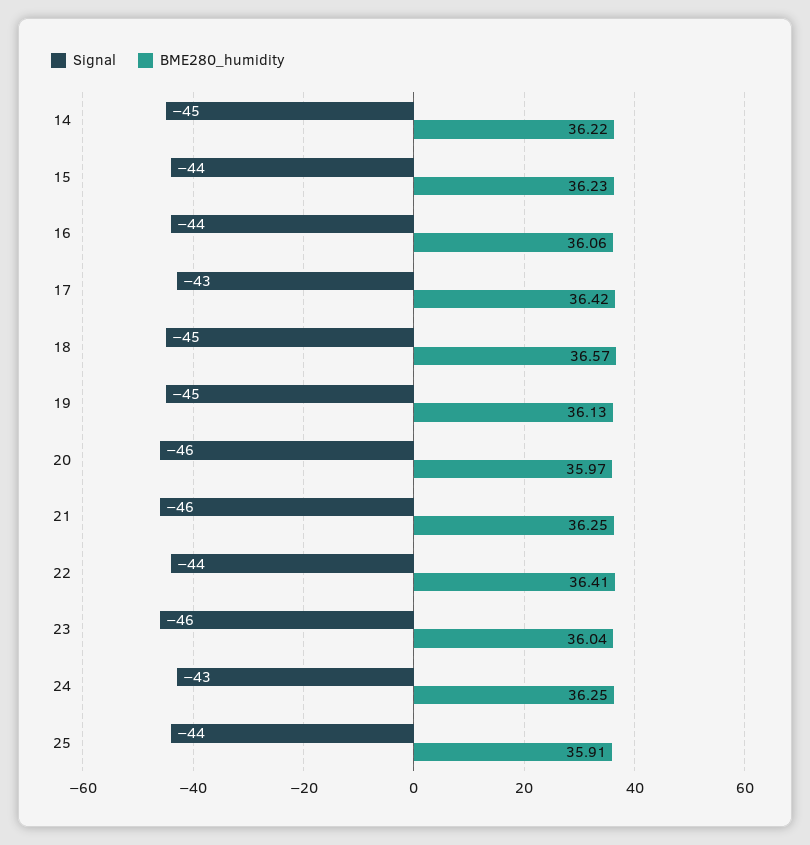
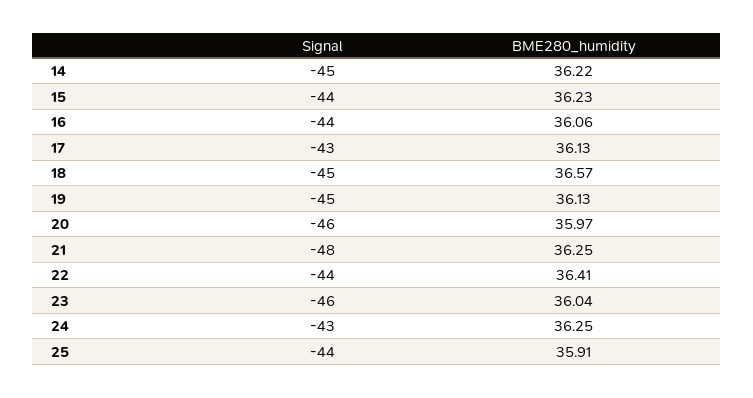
  {
    "Signal": {
      "14": -45,
      "15": -44,
      "16": -44,
      "17": -43,
      "18": -45,
      "19": -45,
      "20": -46,
-     "21": -46,
+     "21": -48,
      "22": -44,
      "23": -46,
      "24": -43,
      "25": -44
    },
    "BME280_humidity": {
      "14": 36.22,
      "15": 36.23,
      "16": 36.06,
-     "17": 36.42,
+     "17": 36.13,
      "18": 36.57,
      "19": 36.13,
      "20": 35.97,
      "21": 36.25,
      "22": 36.41,
      "23": 36.04,
      "24": 36.25,
      "25": 35.91
    }
  }

